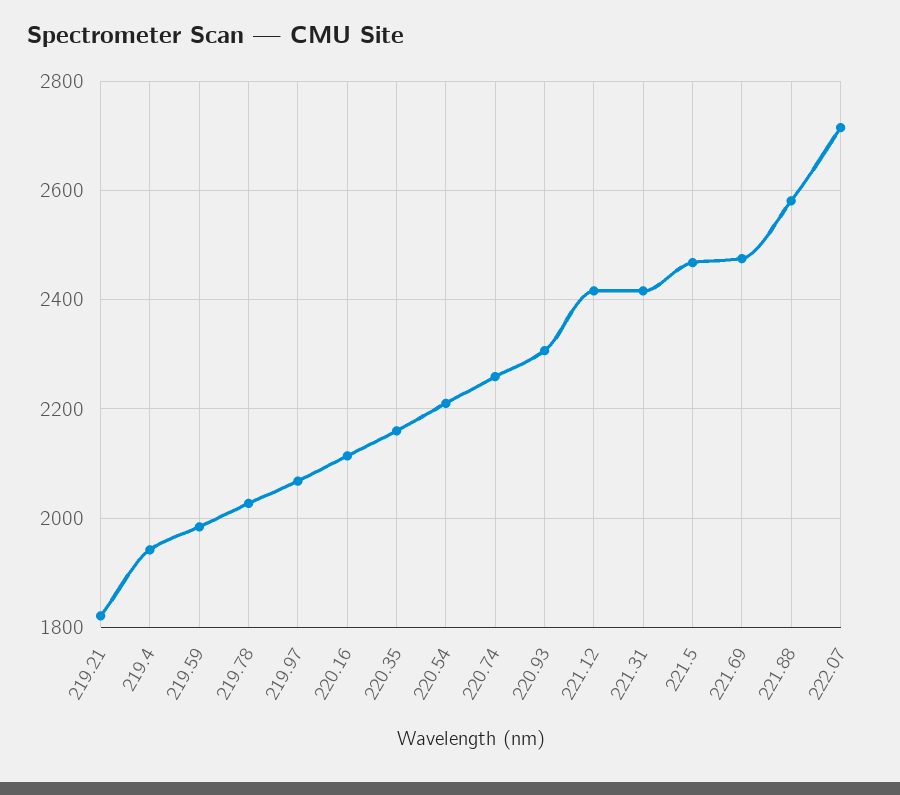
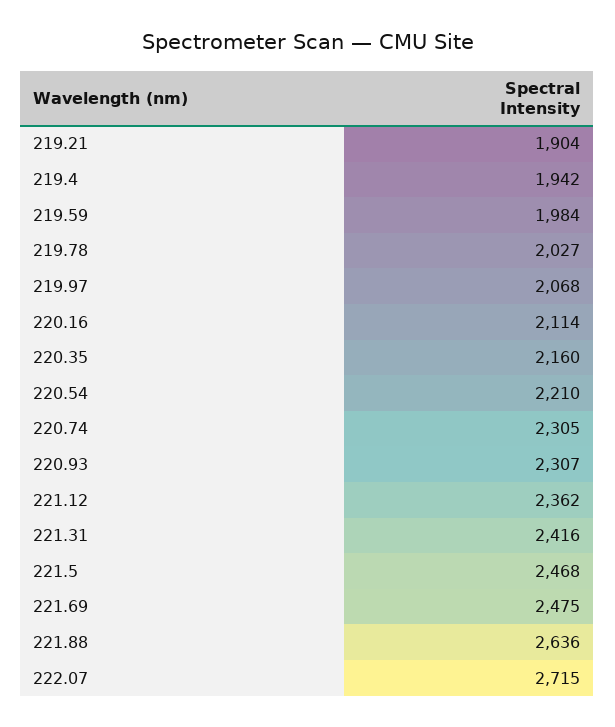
  {
-   "219.21": 1820,
+   "219.21": 1904,
    "219.4": 1942,
    "219.59": 1984,
    "219.78": 2027,
    "219.97": 2068,
    "220.16": 2114,
    "220.35": 2160,
    "220.54": 2210,
-   "220.74": 2260,
+   "220.74": 2305,
    "220.93": 2307,
-   "221.12": 2420,
+   "221.12": 2362,
    "221.31": 2416,
    "221.5": 2468,
    "221.69": 2475,
-   "221.88": 2580,
+   "221.88": 2636,
    "222.07": 2715
  }

